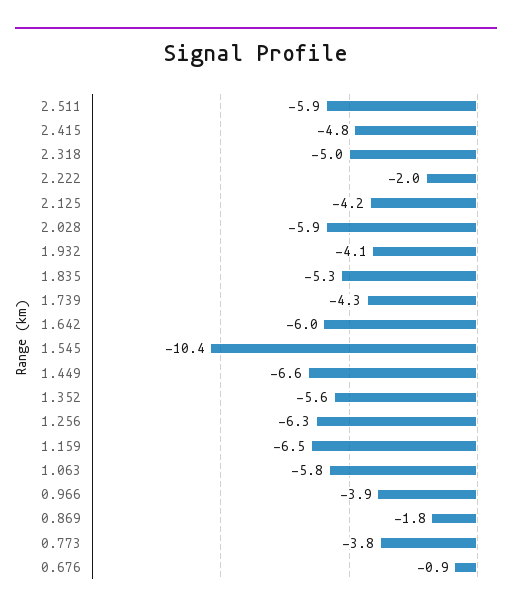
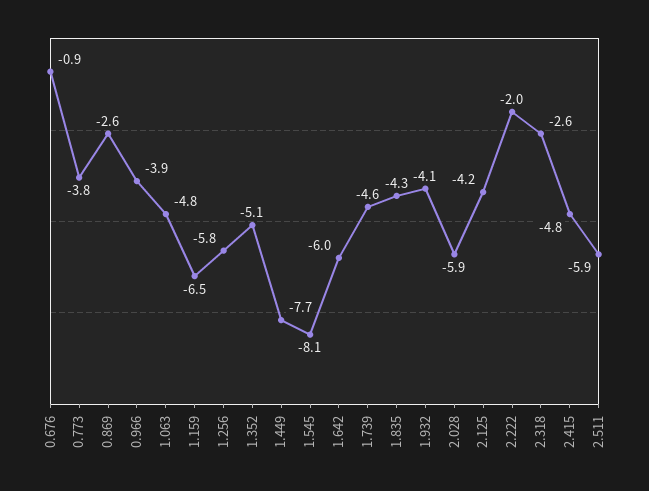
  {
    "2.511": -5.9,
    "2.415": -4.8,
-   "2.318": -5,
+   "2.318": -2.6,
    "2.222": -2,
    "2.125": -4.2,
    "2.028": -5.9,
    "1.932": -4.1,
-   "1.835": -5.3,
+   "1.835": -4.3,
-   "1.739": -4.3,
+   "1.739": -4.6,
    "1.642": -6,
-   "1.545": -10.4,
+   "1.545": -8.1,
-   "1.449": -6.6,
+   "1.449": -7.7,
-   "1.352": -5.6,
+   "1.352": -5.1,
-   "1.256": -6.3,
+   "1.256": -5.8,
    "1.159": -6.5,
-   "1.063": -5.8,
+   "1.063": -4.8,
    "0.966": -3.9,
-   "0.869": -1.8,
+   "0.869": -2.6,
    "0.773": -3.8,
    "0.676": -0.9
  }

